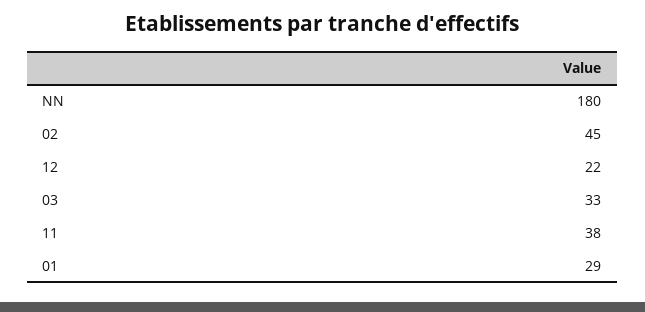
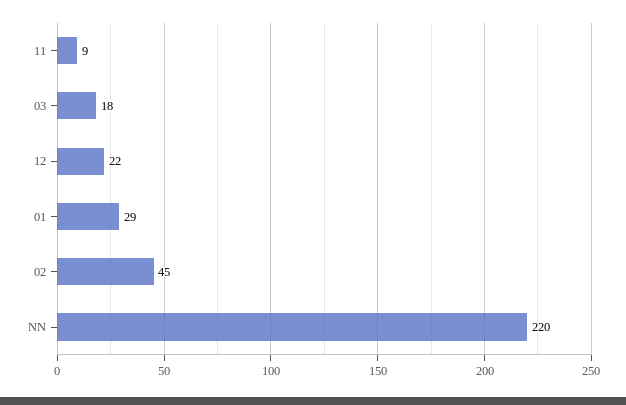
  {
-   "NN": 180,
+   "NN": 220,
    "02": 45,
    "12": 22,
-   "03": 33,
+   "03": 18,
-   "11": 38,
+   "11": 9,
    "01": 29
  }

